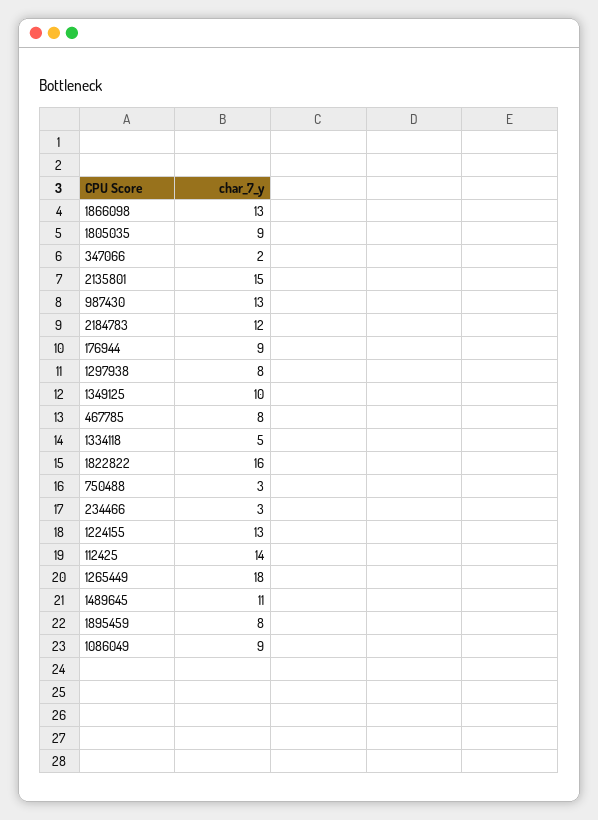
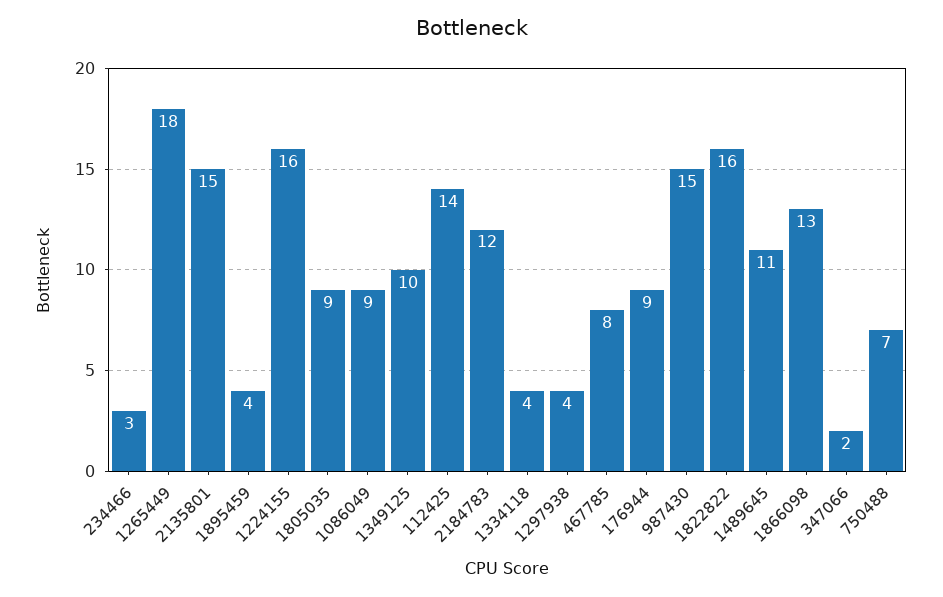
  {
    "1866098": 13,
    "1805035": 9,
    "347066": 2,
    "2135801": 15,
-   "987430": 13,
+   "987430": 15,
    "2184783": 12,
    "176944": 9,
-   "1297938": 8,
+   "1297938": 4,
    "1349125": 10,
    "467785": 8,
-   "1334118": 5,
+   "1334118": 4,
    "1822822": 16,
-   "750488": 3,
+   "750488": 7,
    "234466": 3,
-   "1224155": 13,
+   "1224155": 16,
    "112425": 14,
    "1265449": 18,
    "1489645": 11,
-   "1895459": 8,
+   "1895459": 4,
    "1086049": 9
  }

